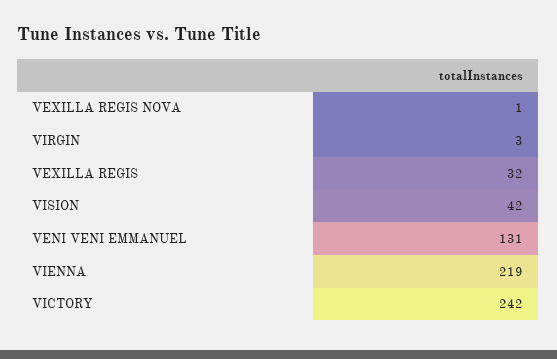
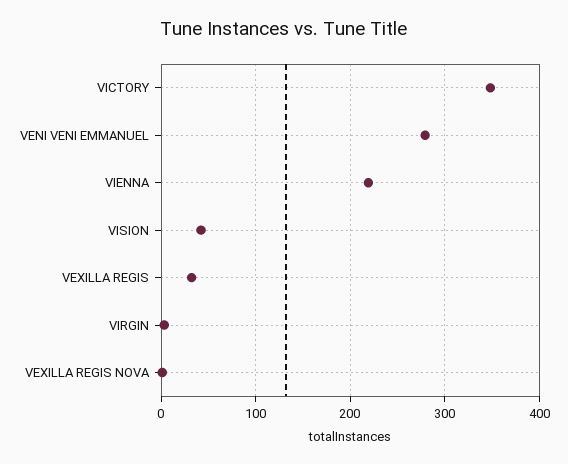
  {
    "VEXILLA REGIS NOVA": 1,
    "VIRGIN": 3,
    "VEXILLA REGIS": 32,
    "VISION": 42,
-   "VENI VENI EMMANUEL": 131,
+   "VENI VENI EMMANUEL": 280,
    "VIENNA": 219,
-   "VICTORY": 242
+   "VICTORY": 350
  }

